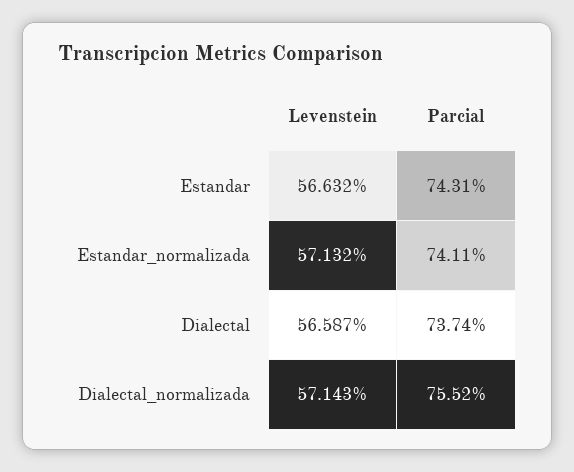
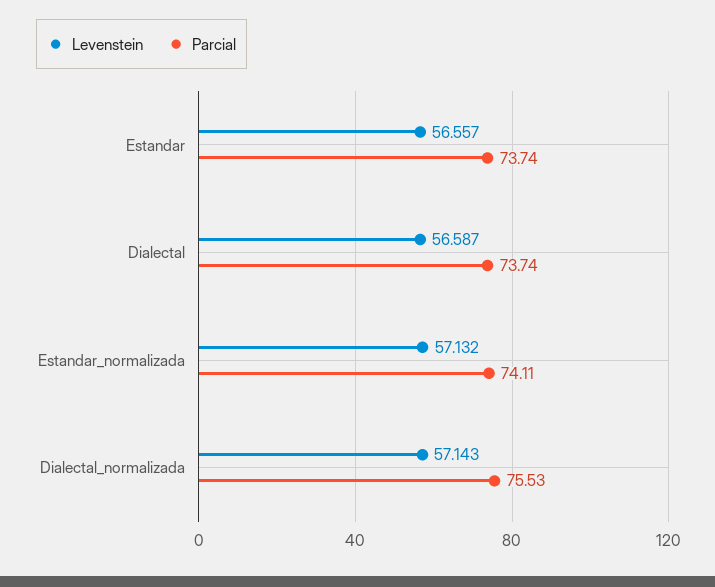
  {
    "Levenstein": {
-     "Estandar": 56.632,
+     "Estandar": 56.557,
      "Estandar_normalizada": 57.132,
      "Dialectal": 56.587,
      "Dialectal_normalizada": 57.143
    },
    "Parcial": {
-     "Estandar": 74.31,
+     "Estandar": 73.74,
      "Estandar_normalizada": 74.11,
      "Dialectal": 73.74,
-     "Dialectal_normalizada": 75.52
+     "Dialectal_normalizada": 75.53
    }
  }

